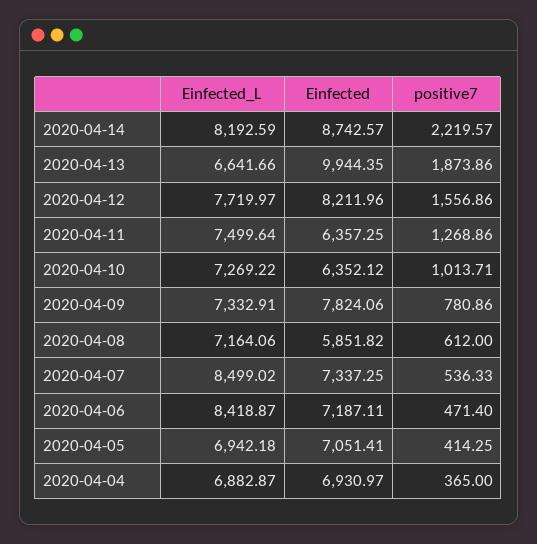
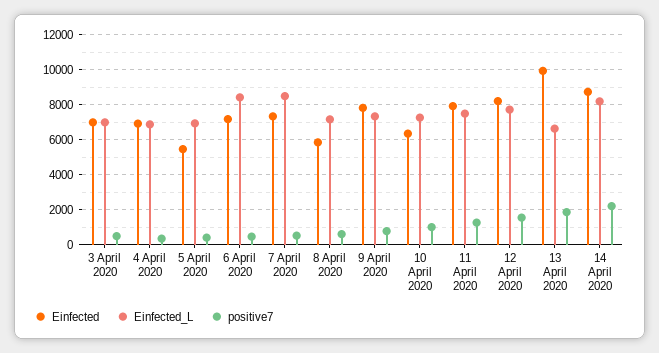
  {
    "Einfected_L": {
      "2020-04-14": 8192.59,
      "2020-04-13": 6641.66,
      "2020-04-12": 7719.97,
      "2020-04-11": 7499.64,
      "2020-04-10": 7269.22,
      "2020-04-09": 7332.91,
      "2020-04-08": 7164.06,
      "2020-04-07": 8499.02,
      "2020-04-06": 8418.87,
      "2020-04-05": 6942.18,
-     "2020-04-04": 6882.87
+     "2020-04-04": 6882.87,
+     "3 April 2020": 7000
    },
    "Einfected": {
      "2020-04-14": 8742.57,
      "2020-04-13": 9944.35,
      "2020-04-12": 8211.96,
-     "2020-04-11": 6357.25,
+     "2020-04-11": 8000,
      "2020-04-10": 6352.12,
      "2020-04-09": 7824.06,
      "2020-04-08": 5851.82,
      "2020-04-07": 7337.25,
      "2020-04-06": 7187.11,
-     "2020-04-05": 7051.41,
+     "2020-04-05": 5500,
-     "2020-04-04": 6930.97
+     "2020-04-04": 6930.97,
+     "3 April 2020": 7000
    },
    "positive7": {
      "2020-04-14": 2219.57,
      "2020-04-13": 1873.86,
      "2020-04-12": 1556.86,
      "2020-04-11": 1268.86,
      "2020-04-10": 1013.71,
      "2020-04-09": 780.86,
      "2020-04-08": 612,
      "2020-04-07": 536.33,
      "2020-04-06": 471.4,
      "2020-04-05": 414.25,
-     "2020-04-04": 365
+     "2020-04-04": 365,
+     "3 April 2020": 500
    }
  }

